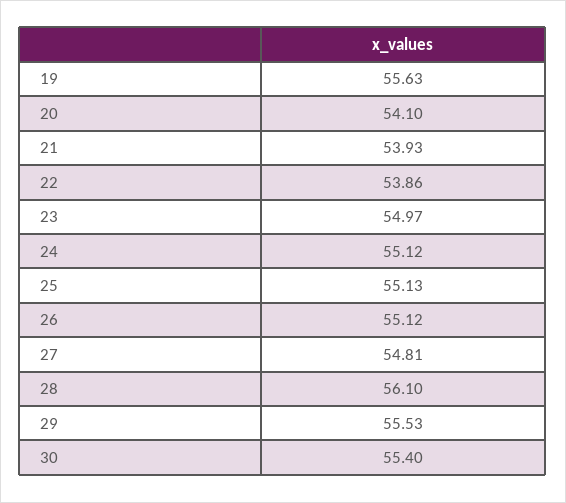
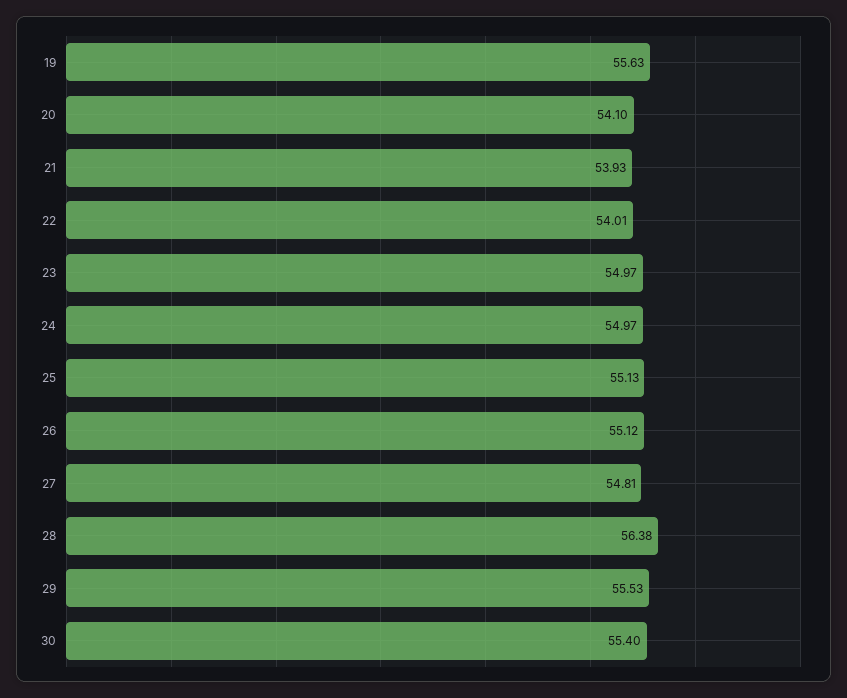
  {
    "19": 55.63,
    "20": 54.1,
    "21": 53.93,
-   "22": 53.86,
+   "22": 54.01,
    "23": 54.97,
-   "24": 55.12,
+   "24": 54.97,
    "25": 55.13,
    "26": 55.12,
    "27": 54.81,
-   "28": 56.1,
+   "28": 56.38,
    "29": 55.53,
    "30": 55.4
  }

